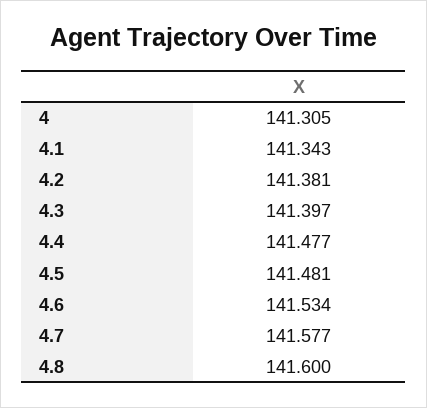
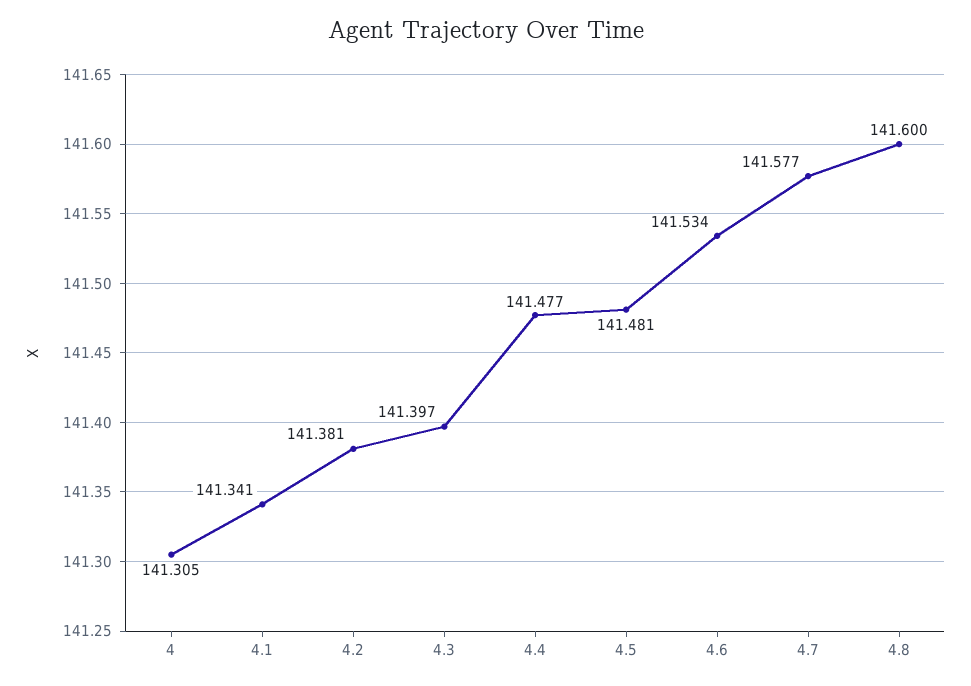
  {
    "4": 141.305,
-   "4.1": 141.343,
+   "4.1": 141.341,
    "4.2": 141.381,
    "4.3": 141.397,
    "4.4": 141.477,
    "4.5": 141.481,
    "4.6": 141.534,
    "4.7": 141.577,
    "4.8": 141.6
  }

